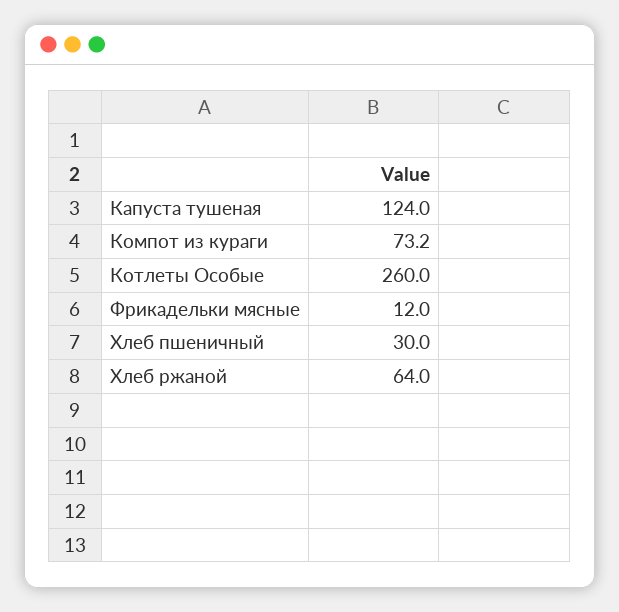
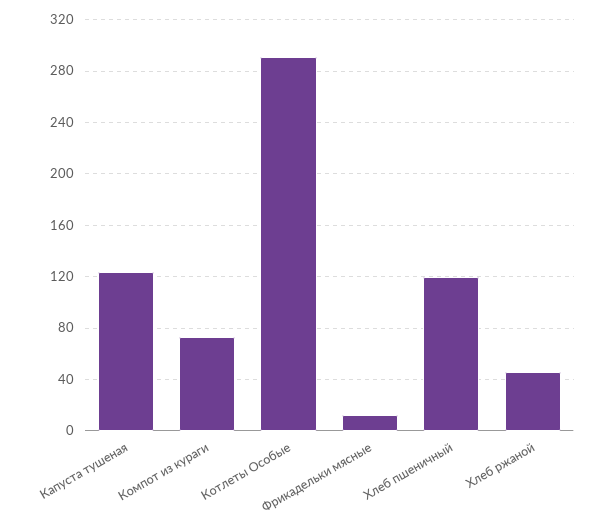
  {
    "Капуста тушеная": 124,
    "Компот из кураги": 73.2,
-   "Котлеты Особые": 260,
+   "Котлеты Особые": 290,
    "Фрикадельки мясные": 12,
-   "Хлеб пшеничный": 30,
+   "Хлеб пшеничный": 120,
-   "Хлеб ржаной": 64
+   "Хлеб ржаной": 45
  }

